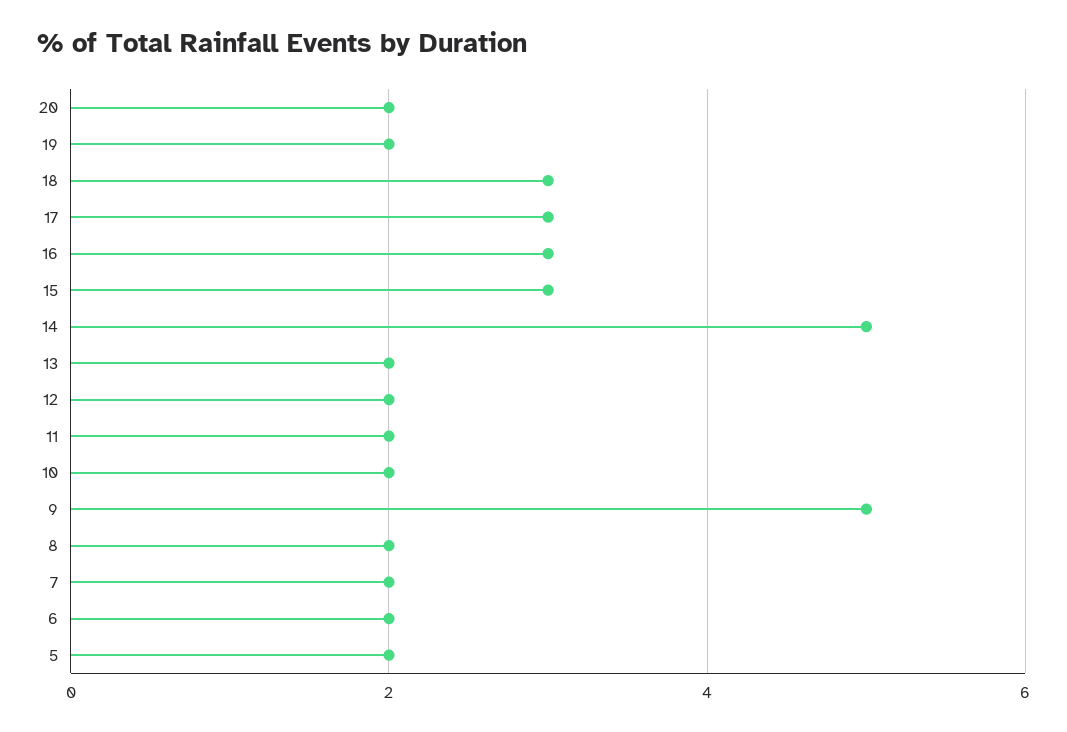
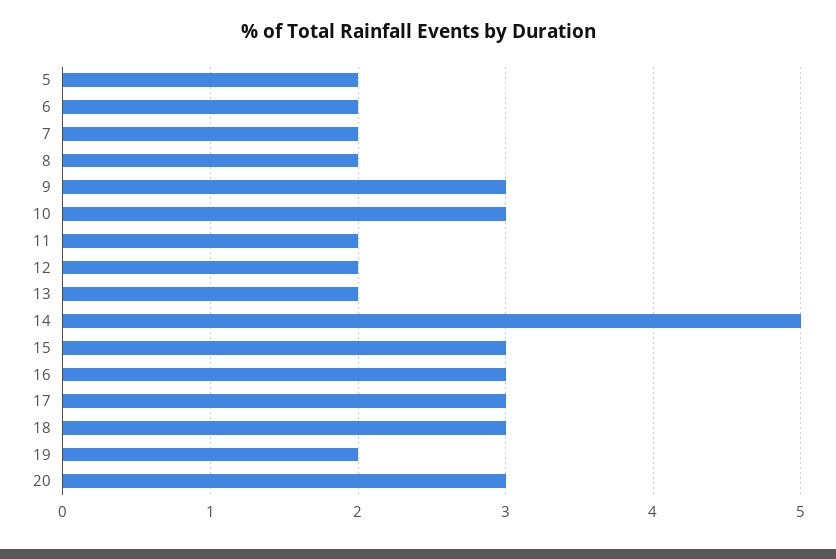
  {
-   "20": 2,
+   "20": 3,
    "19": 2,
    "18": 3,
    "17": 3,
    "16": 3,
    "15": 3,
    "14": 5,
    "13": 2,
    "12": 2,
    "11": 2,
-   "10": 2,
+   "10": 3,
-   "9": 5,
+   "9": 3,
    "8": 2,
    "7": 2,
    "6": 2,
    "5": 2
  }

